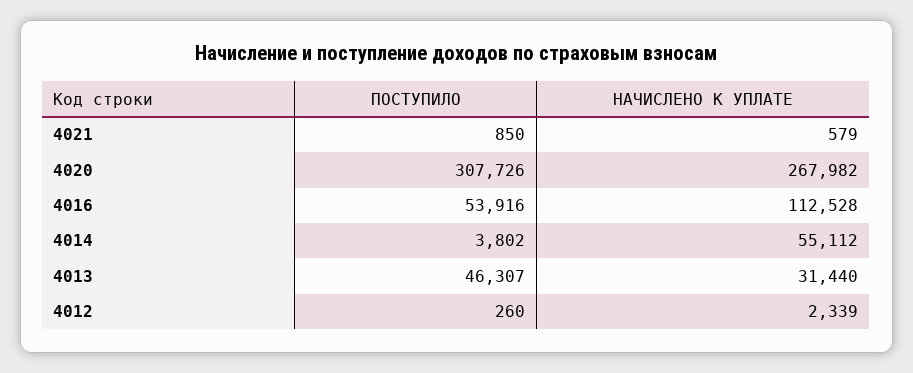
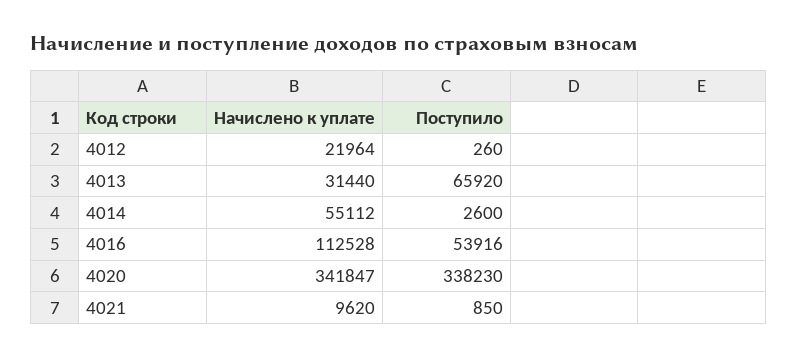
  {
    "ПОСТУПИЛО": {
      "4021": 850,
-     "4020": 307726,
+     "4020": 338230,
      "4016": 53916,
-     "4014": 3802,
+     "4014": 2600,
-     "4013": 46307,
+     "4013": 65920,
      "4012": 260
    },
    "НАЧИСЛЕНО К УПЛАТЕ": {
-     "4021": 579,
+     "4021": 9620,
-     "4020": 267982,
+     "4020": 341847,
      "4016": 112528,
      "4014": 55112,
      "4013": 31440,
-     "4012": 2339
+     "4012": 21964
    }
  }

